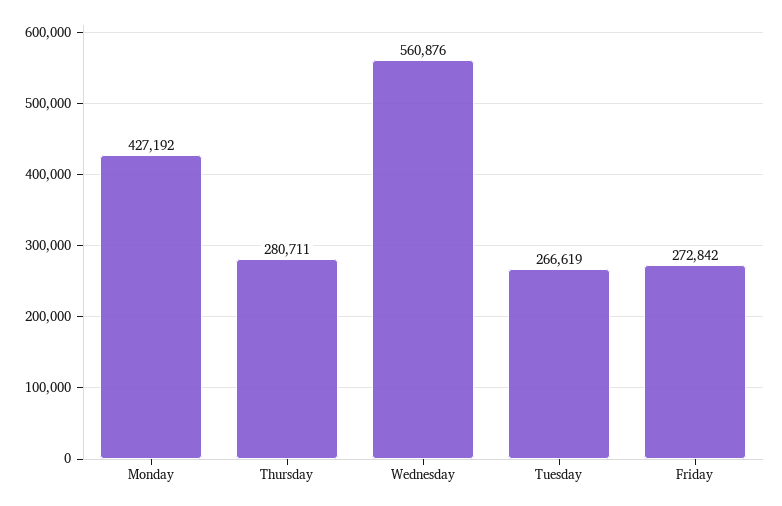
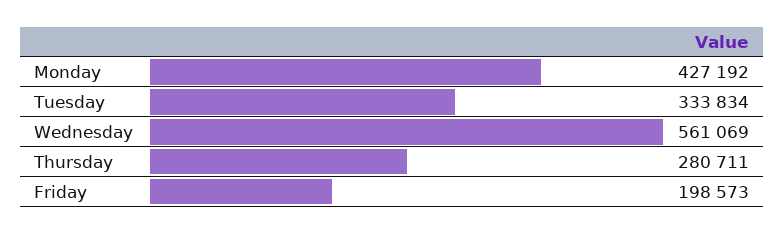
  {
    "Monday": 427192,
    "Thursday": 280711,
-   "Wednesday": 560876,
+   "Wednesday": 561069,
-   "Tuesday": 266619,
+   "Tuesday": 333834,
-   "Friday": 272842
+   "Friday": 198573
  }

